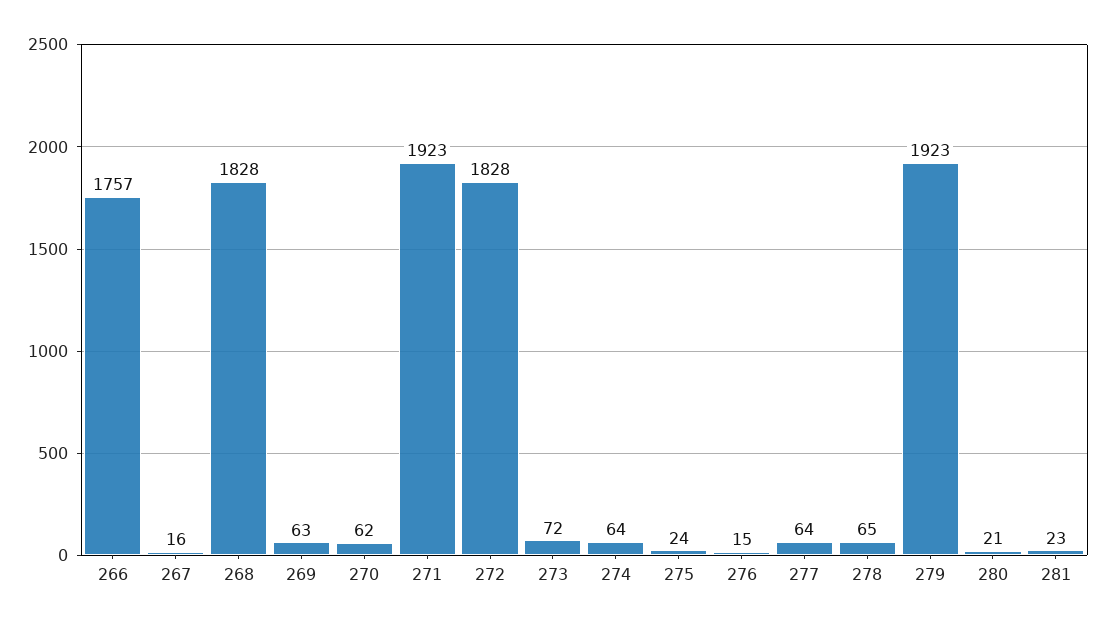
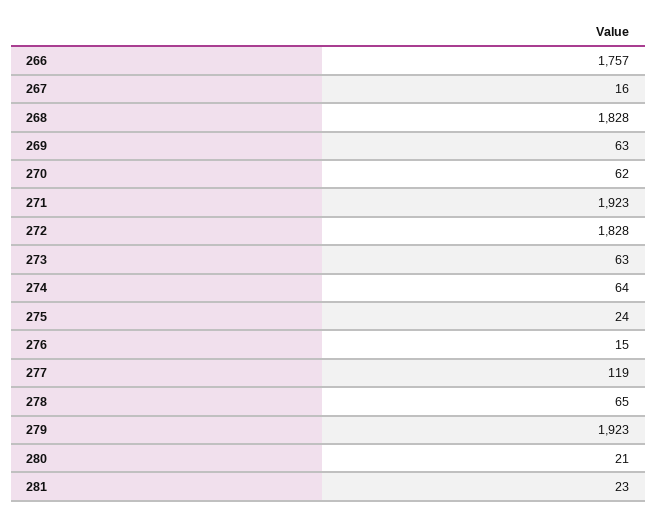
  {
    "266": 1757,
    "267": 16,
    "268": 1828,
    "269": 63,
    "270": 62,
    "271": 1923,
    "272": 1828,
-   "273": 72,
+   "273": 63,
    "274": 64,
    "275": 24,
    "276": 15,
-   "277": 64,
+   "277": 119,
    "278": 65,
    "279": 1923,
    "280": 21,
    "281": 23
  }

